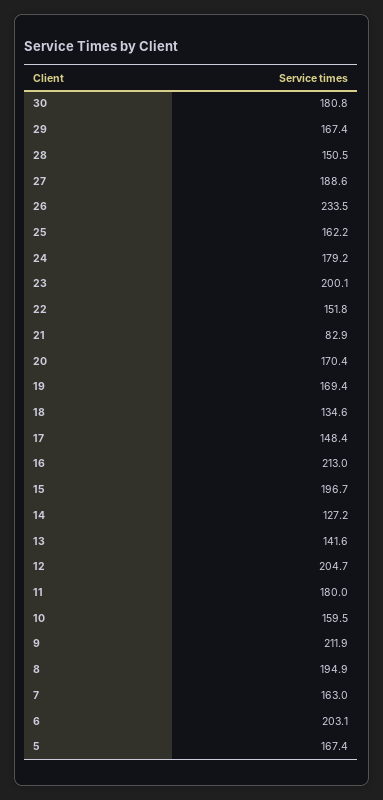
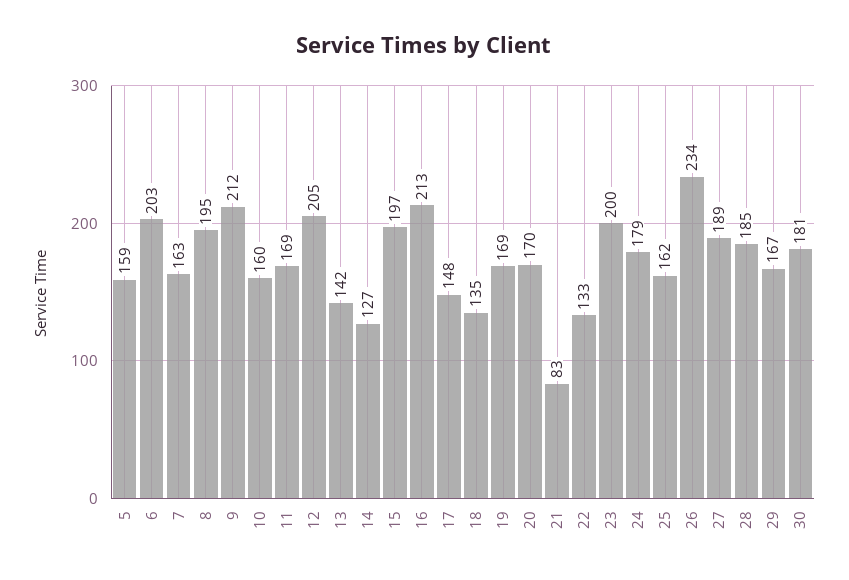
  {
    "30": 180.8,
    "29": 167.4,
-   "28": 150.5,
+   "28": 185,
    "27": 188.6,
    "26": 233.5,
    "25": 162.2,
    "24": 179.2,
    "23": 200.1,
-   "22": 151.8,
+   "22": 133,
    "21": 82.9,
    "20": 170.4,
    "19": 169.4,
    "18": 134.6,
    "17": 148.4,
    "16": 213,
    "15": 196.7,
    "14": 127.2,
    "13": 141.6,
    "12": 204.7,
-   "11": 180,
+   "11": 169,
    "10": 159.5,
    "9": 211.9,
    "8": 194.9,
    "7": 163,
    "6": 203.1,
-   "5": 167.4
+   "5": 159
  }

